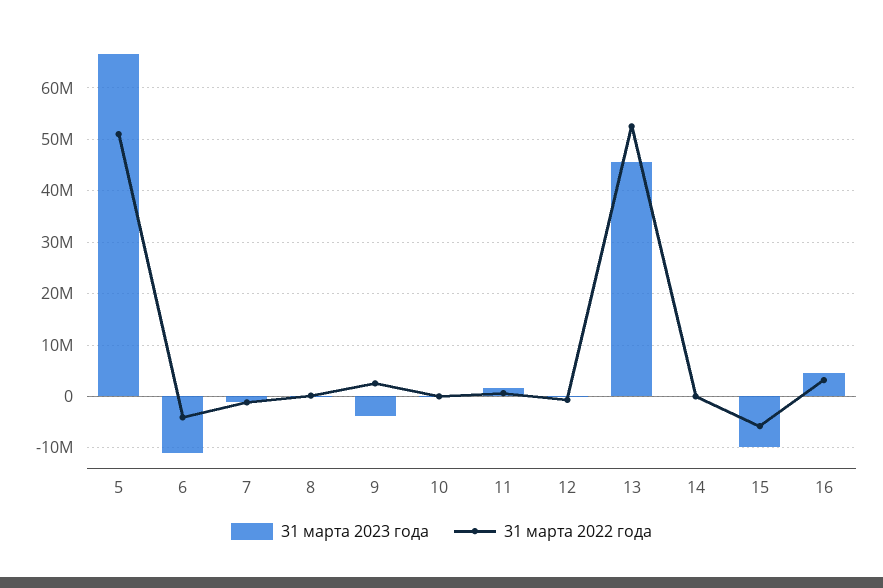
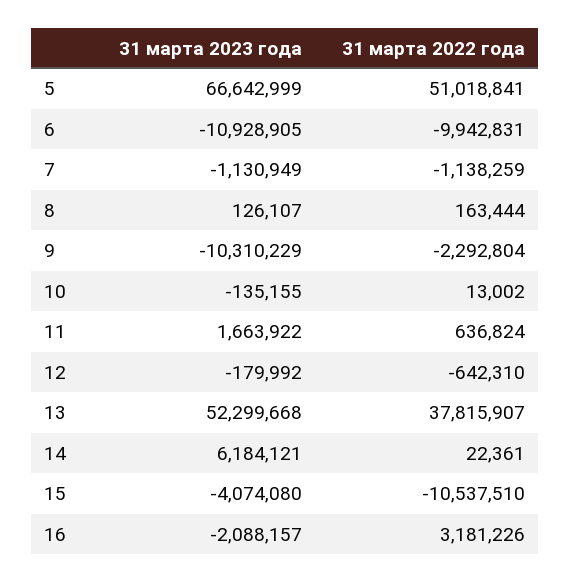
  {
    "31 марта 2023 года": {
      "5": 66642999,
      "6": -10928905,
      "7": -1130949,
      "8": 126107,
-     "9": -4000000,
+     "9": -10310229,
      "10": -135155,
      "11": 1663922,
      "12": -179992,
-     "13": 46000000,
+     "13": 52299668,
-     "14": 0,
+     "14": 6184121,
-     "15": -10000000,
+     "15": -4074080,
-     "16": 4000000
+     "16": -2088157
    },
    "31 марта 2022 года": {
      "5": 51018841,
-     "6": -4000000,
+     "6": -9942831,
      "7": -1138259,
      "8": 163444,
-     "9": 2000000,
+     "9": -2292804,
      "10": 13002,
      "11": 636824,
      "12": -642310,
-     "13": 52000000,
+     "13": 37815907,
      "14": 22361,
-     "15": -6000000,
+     "15": -10537510,
      "16": 3181226
    }
  }

